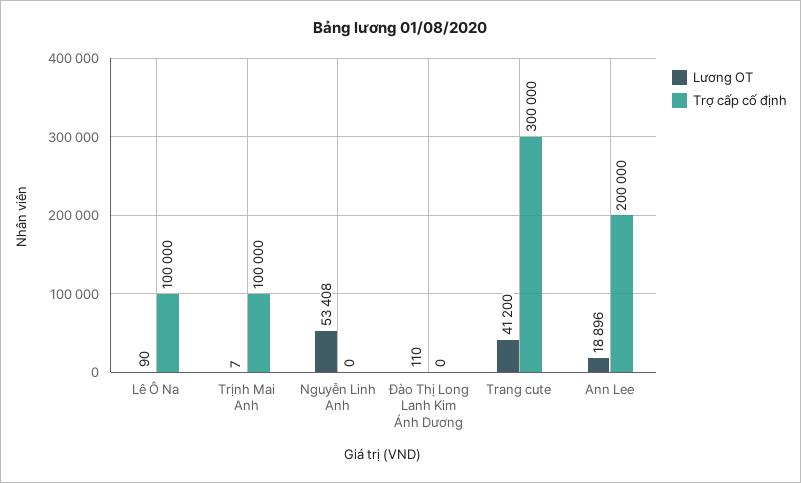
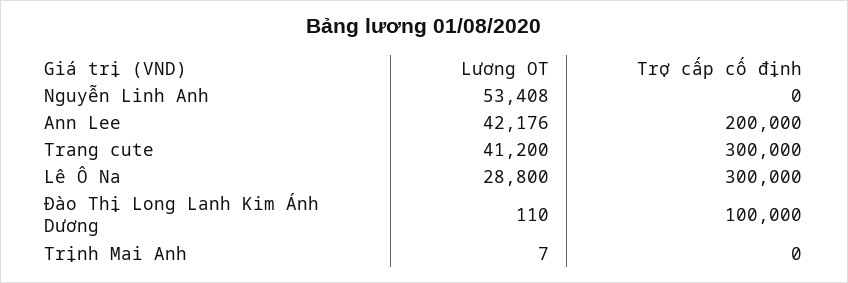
  {
    "Lương OT": {
-     "Lê Ô Na": 90,
+     "Lê Ô Na": 28800,
      "Trịnh Mai Anh": 7,
      "Nguyễn Linh Anh": 53408,
      "Đào Thị Long Lanh Kim Ánh Dương": 110,
      "Trang cute": 41200,
-     "Ann Lee": 18896
+     "Ann Lee": 42176
    },
    "Trợ cấp cố định": {
-     "Lê Ô Na": 100000,
+     "Lê Ô Na": 300000,
-     "Trịnh Mai Anh": 100000,
+     "Trịnh Mai Anh": 0,
      "Nguyễn Linh Anh": 0,
-     "Đào Thị Long Lanh Kim Ánh Dương": 0,
+     "Đào Thị Long Lanh Kim Ánh Dương": 100000,
      "Trang cute": 300000,
      "Ann Lee": 200000
    }
  }

